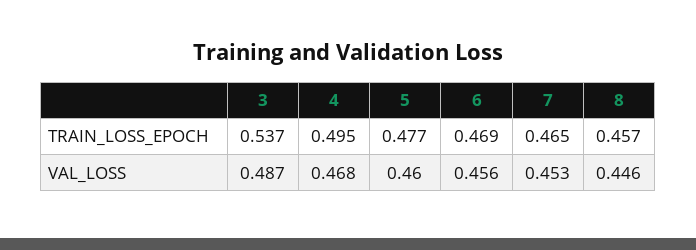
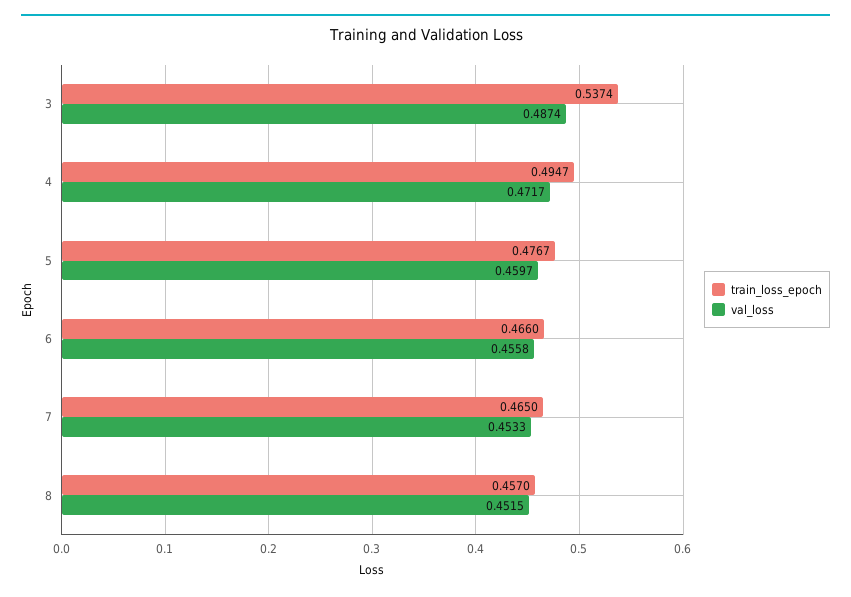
  {
    "TRAIN_LOSS_EPOCH": {
      "3": 0.5374,
      "4": 0.4947,
      "5": 0.4767,
-     "6": 0.469,
+     "6": 0.466,
      "7": 0.465,
      "8": 0.457
    },
    "VAL_LOSS": {
      "3": 0.4874,
-     "4": 0.468,
+     "4": 0.4717,
      "5": 0.4597,
      "6": 0.4558,
      "7": 0.4533,
-     "8": 0.446
+     "8": 0.4515
    }
  }

